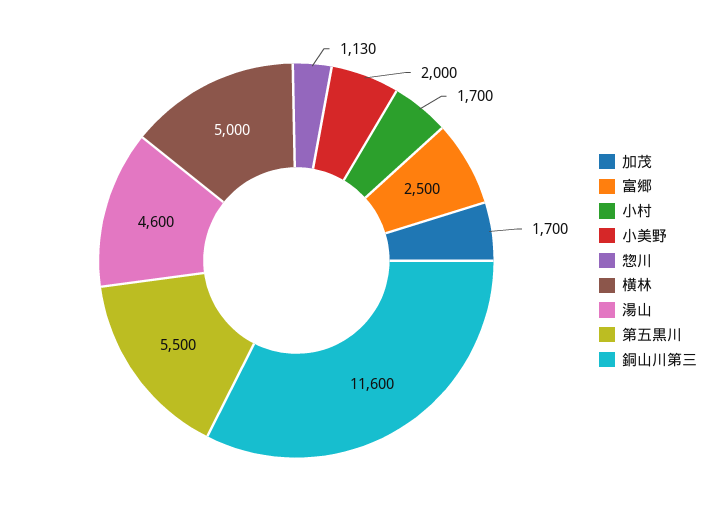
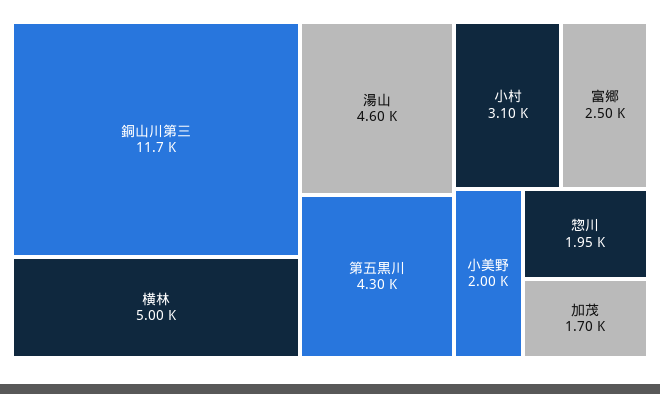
  {
    "加茂": 1700,
    "富郷": 2500,
-   "小村": 1700,
+   "小村": 3100,
    "小美野": 2000,
-   "惣川": 1130,
+   "惣川": 1950,
    "横林": 5000,
    "湯山": 4600,
-   "第五黒川": 5500,
+   "第五黒川": 4300,
-   "銅山川第三": 11600
+   "銅山川第三": 11700
  }

